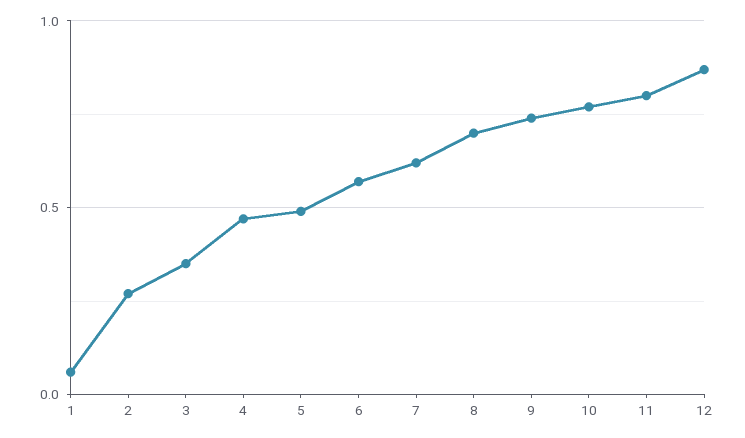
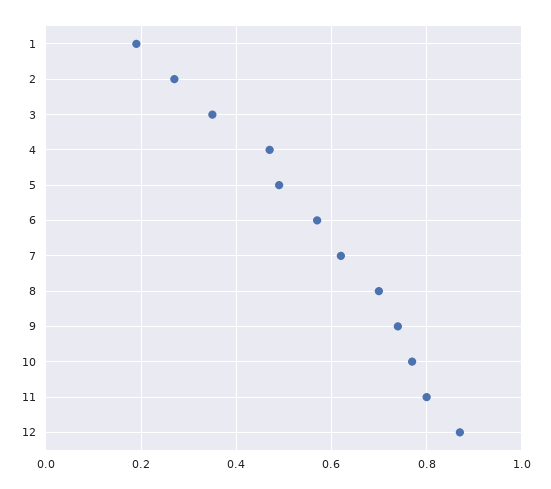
  {
-   "1": 0.05,
+   "1": 0.2,
    "2": 0.25,
    "3": 0.35,
    "4": 0.45,
    "5": 0.5,
    "6": 0.55,
    "7": 0.6,
    "8": 0.7,
    "9": 0.75,
    "10": 0.75,
    "11": 0.8,
    "12": 0.85
  }

